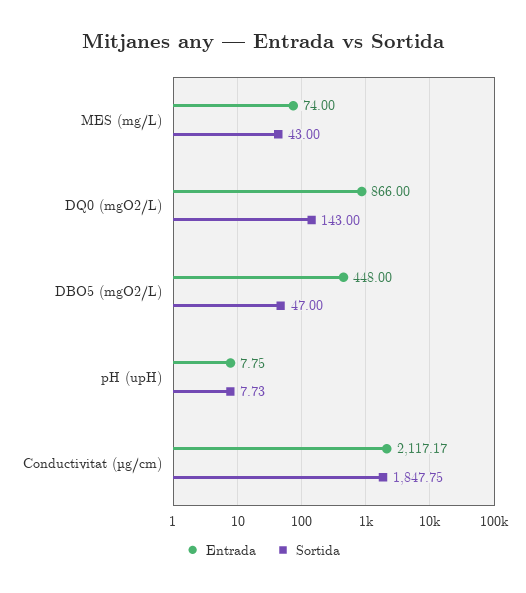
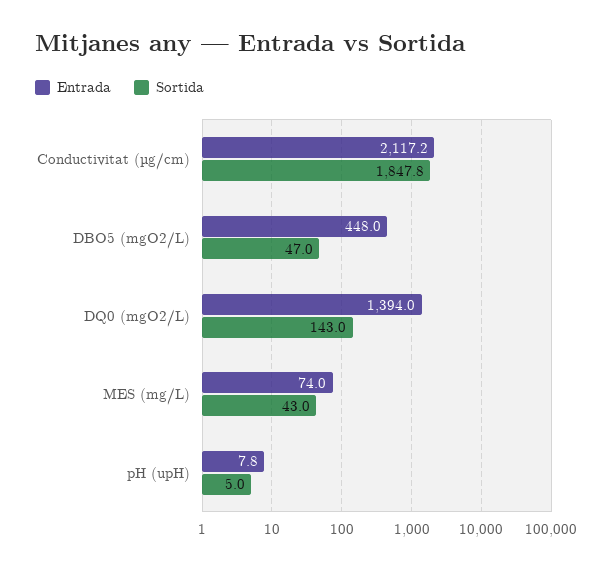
  {
    "Entrada": {
      "MES (mg/L)": 74,
-     "DQ0 (mgO2/L)": 866,
+     "DQ0 (mgO2/L)": 1394,
      "DBO5 (mgO2/L)": 448,
      "pH (upH)": 7.75,
      "Conductivitat (µg/cm)": 2117.17
    },
    "Sortida": {
      "MES (mg/L)": 43,
      "DQ0 (mgO2/L)": 143,
      "DBO5 (mgO2/L)": 47,
-     "pH (upH)": 7.73,
+     "pH (upH)": 5,
      "Conductivitat (µg/cm)": 1847.75
    }
  }

